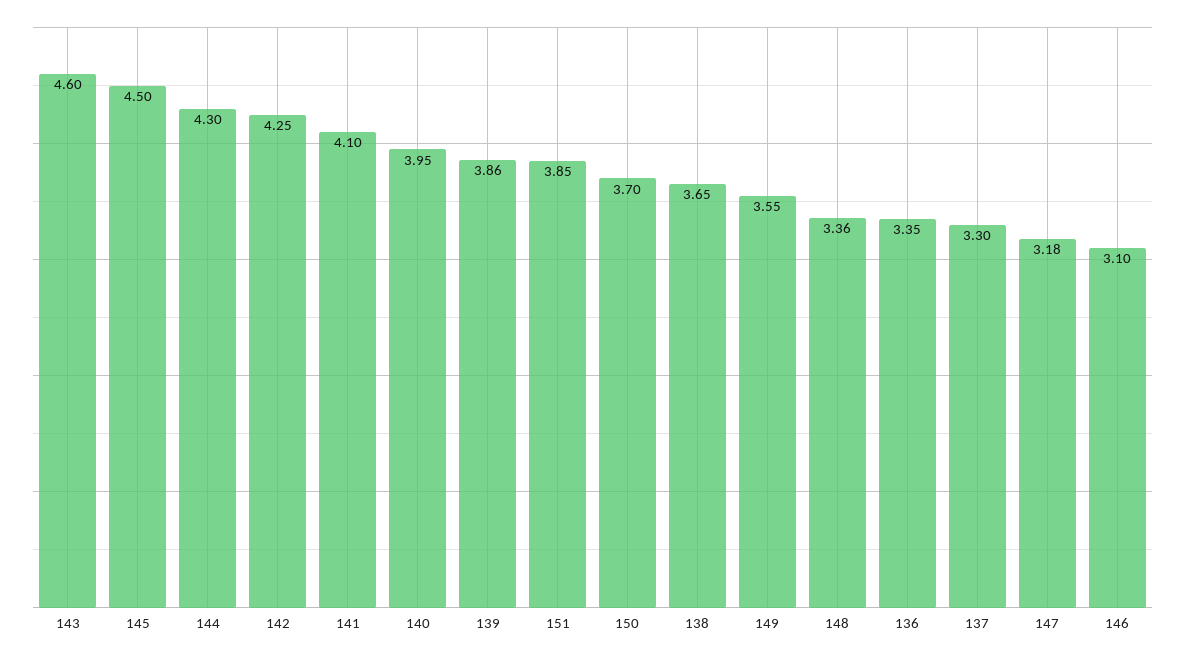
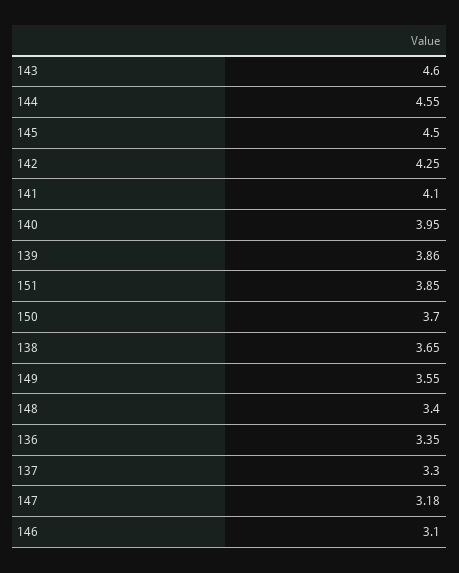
  {
    "143": 4.6,
    "145": 4.5,
-   "144": 4.3,
+   "144": 4.55,
    "142": 4.25,
    "141": 4.1,
    "140": 3.95,
    "139": 3.86,
    "151": 3.85,
    "150": 3.7,
    "138": 3.65,
    "149": 3.55,
-   "148": 3.36,
+   "148": 3.4,
    "136": 3.35,
    "137": 3.3,
    "147": 3.18,
    "146": 3.1
  }

